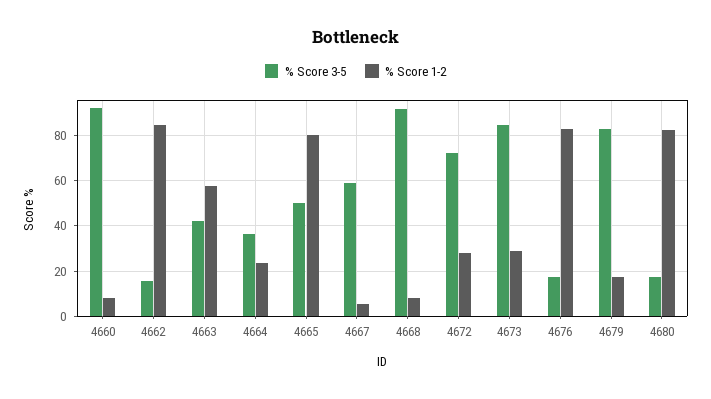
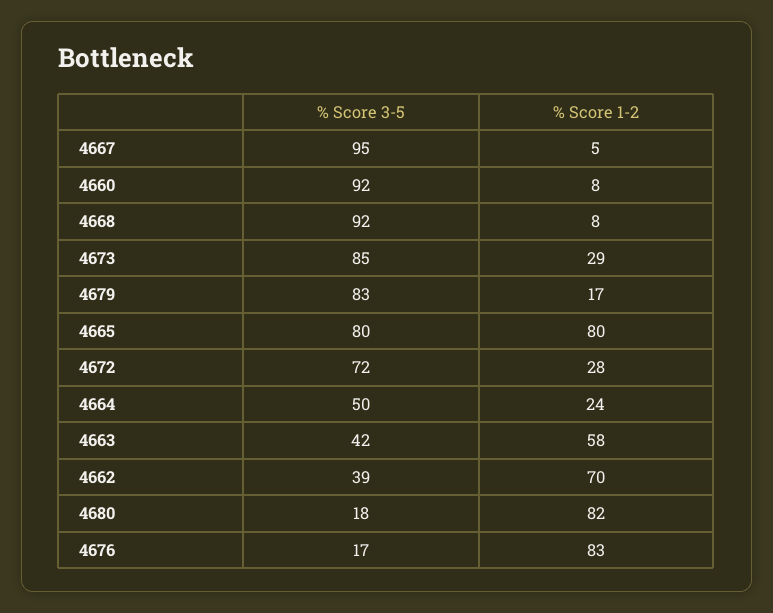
  {
    "% Score 3-5": {
      "4660": 92,
-     "4662": 15,
+     "4662": 39,
      "4663": 42,
-     "4664": 35,
+     "4664": 50,
-     "4665": 50,
+     "4665": 80,
-     "4667": 60,
+     "4667": 95,
      "4668": 92,
      "4672": 72,
      "4673": 85,
      "4676": 17,
      "4679": 83,
      "4680": 18
    },
    "% Score 1-2": {
      "4660": 8,
-     "4662": 85,
+     "4662": 70,
      "4663": 58,
      "4664": 24,
      "4665": 80,
      "4667": 5,
      "4668": 8,
      "4672": 28,
      "4673": 29,
      "4676": 83,
      "4679": 17,
      "4680": 82
    }
  }

